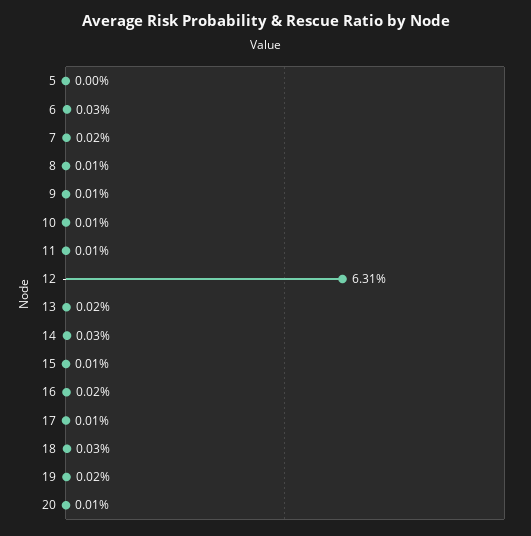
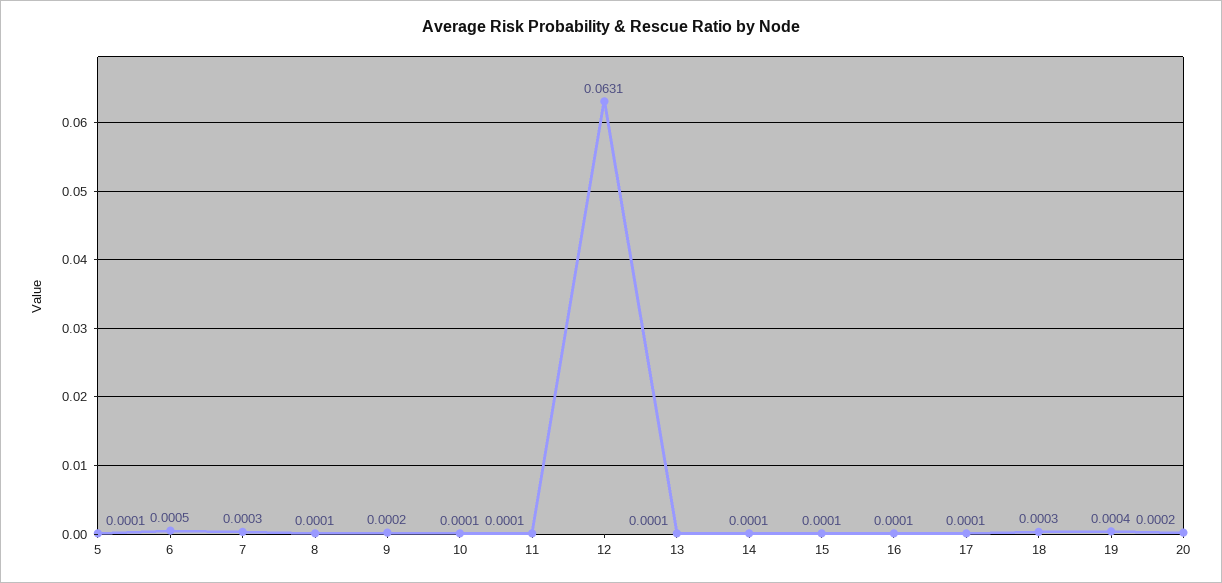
  {
-   "5": 0,
+   "5": 0.0001,
-   "6": 0.0003,
+   "6": 0.0005,
-   "7": 0.0002,
+   "7": 0.0003,
    "8": 0.0001,
-   "9": 0.0001,
+   "9": 0.0002,
    "10": 0.0001,
    "11": 0.0001,
    "12": 0.0631,
-   "13": 0.0002,
+   "13": 0.0001,
-   "14": 0.0003,
+   "14": 0.0001,
    "15": 0.0001,
-   "16": 0.0002,
+   "16": 0.0001,
    "17": 0.0001,
    "18": 0.0003,
-   "19": 0.0002,
+   "19": 0.0004,
-   "20": 0.0001
+   "20": 0.0002
  }

